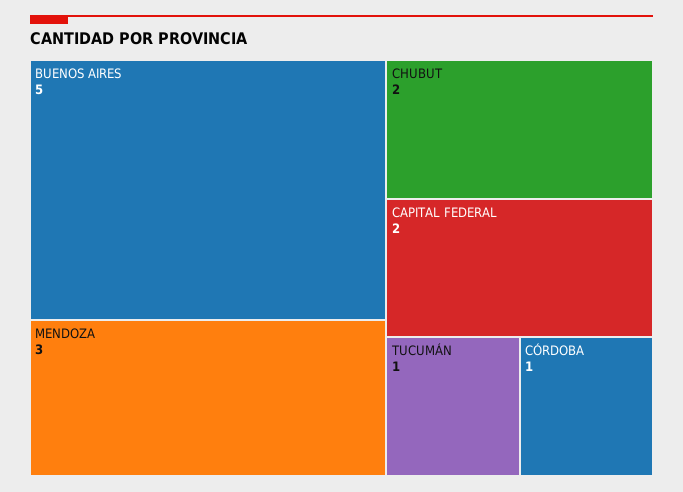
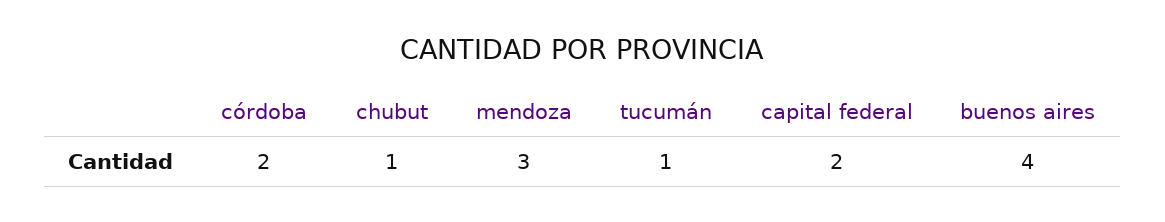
  {
-   "BUENOS AIRES": 5,
+   "BUENOS AIRES": 4,
    "MENDOZA": 3,
-   "CHUBUT": 2,
+   "CHUBUT": 1,
    "CAPITAL FEDERAL": 2,
    "TUCUMÁN": 1,
-   "CÓRDOBA": 1
+   "CÓRDOBA": 2
  }

